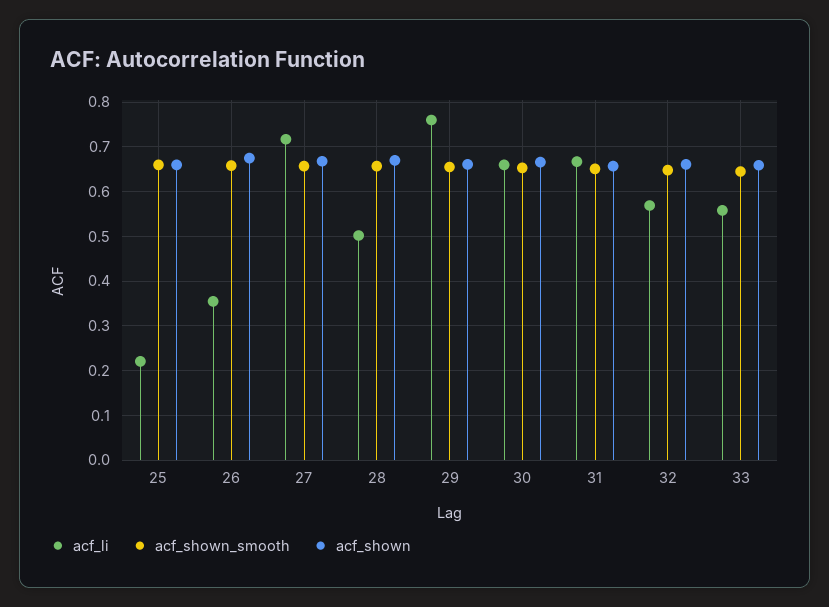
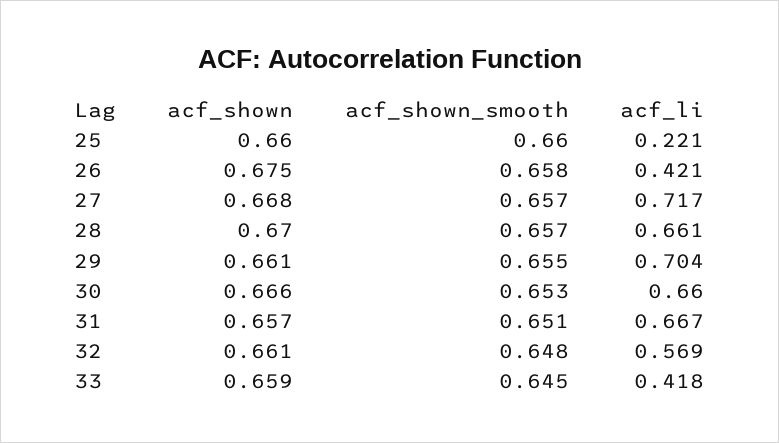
  {
    "acf_li": {
      "25": 0.221,
-     "26": 0.36,
+     "26": 0.421,
      "27": 0.717,
-     "28": 0.5,
+     "28": 0.661,
-     "29": 0.76,
+     "29": 0.704,
      "30": 0.66,
      "31": 0.667,
      "32": 0.569,
-     "33": 0.56
+     "33": 0.418
    },
    "acf_shown_smooth": {
      "25": 0.66,
      "26": 0.658,
      "27": 0.657,
      "28": 0.657,
      "29": 0.655,
      "30": 0.653,
      "31": 0.651,
      "32": 0.648,
      "33": 0.645
    },
    "acf_shown": {
      "25": 0.66,
      "26": 0.675,
      "27": 0.668,
      "28": 0.67,
      "29": 0.661,
      "30": 0.666,
      "31": 0.657,
      "32": 0.661,
      "33": 0.659
    }
  }

